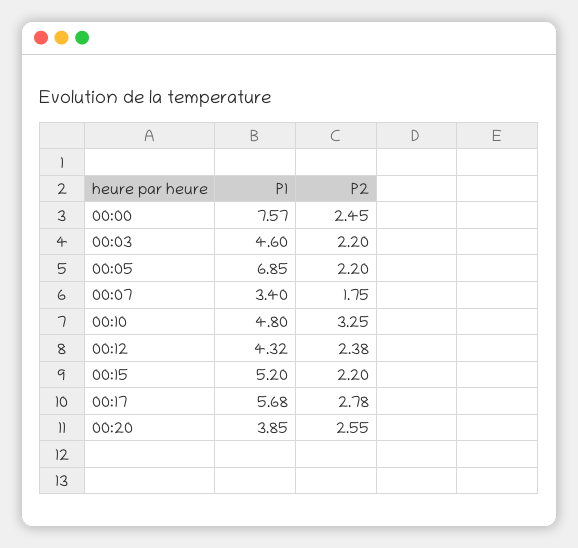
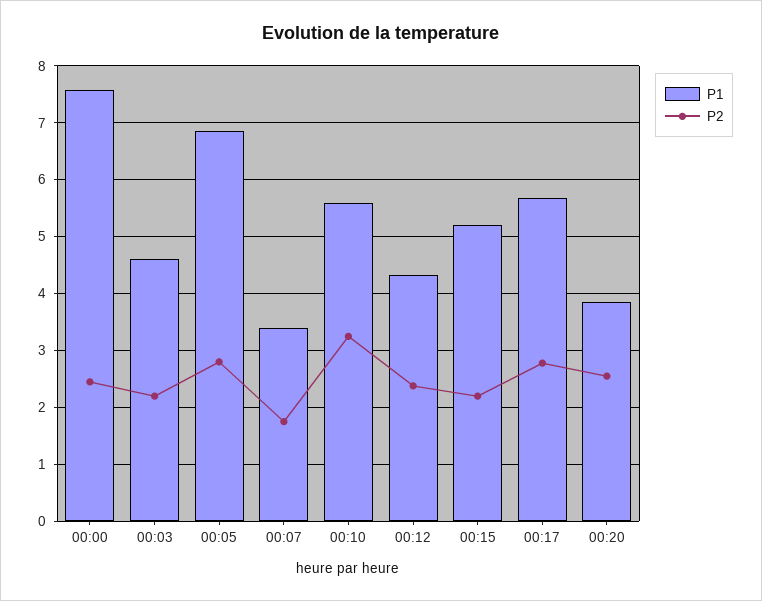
  {
    "P1": {
      "00:00": 7.57,
      "00:03": 4.6,
      "00:05": 6.85,
      "00:07": 3.4,
-     "00:10": 4.8,
+     "00:10": 5.6,
      "00:12": 4.32,
      "00:15": 5.2,
      "00:17": 5.68,
      "00:20": 3.85
    },
    "P2": {
      "00:00": 2.45,
      "00:03": 2.2,
-     "00:05": 2.2,
+     "00:05": 2.8,
      "00:07": 1.75,
      "00:10": 3.25,
      "00:12": 2.38,
      "00:15": 2.2,
      "00:17": 2.78,
      "00:20": 2.55
    }
  }

